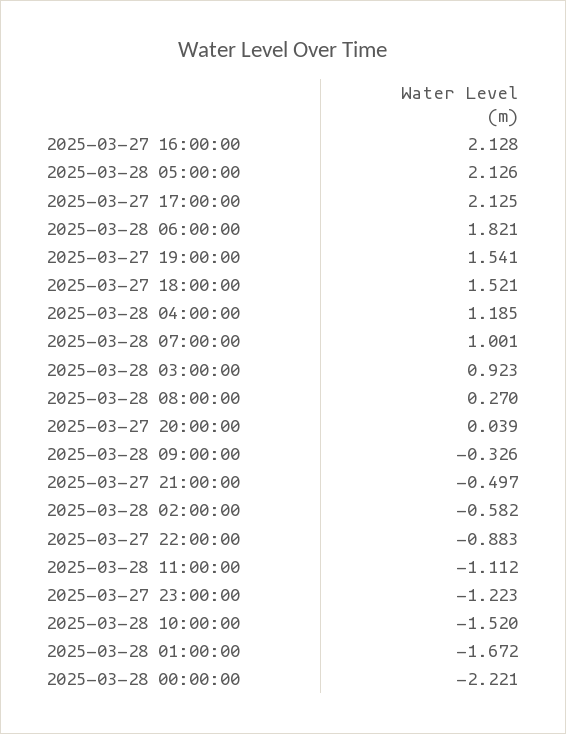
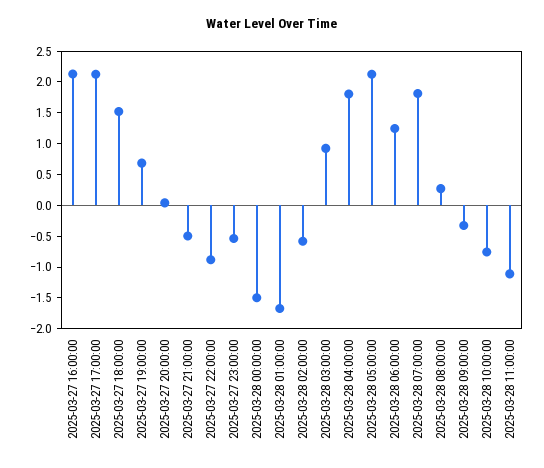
  {
    "2025-03-27 16:00:00": 2.128,
    "2025-03-28 05:00:00": 2.126,
    "2025-03-27 17:00:00": 2.125,
-   "2025-03-28 06:00:00": 1.821,
+   "2025-03-28 06:00:00": 1.25,
-   "2025-03-27 19:00:00": 1.541,
+   "2025-03-27 19:00:00": 0.75,
    "2025-03-27 18:00:00": 1.521,
-   "2025-03-28 04:00:00": 1.185,
+   "2025-03-28 04:00:00": 1.75,
-   "2025-03-28 07:00:00": 1.001,
+   "2025-03-28 07:00:00": 1.75,
    "2025-03-28 03:00:00": 0.923,
    "2025-03-28 08:00:00": 0.27,
    "2025-03-27 20:00:00": 0.039,
    "2025-03-28 09:00:00": -0.326,
    "2025-03-27 21:00:00": -0.497,
    "2025-03-28 02:00:00": -0.582,
    "2025-03-27 22:00:00": -0.883,
    "2025-03-28 11:00:00": -1.112,
-   "2025-03-27 23:00:00": -1.223,
+   "2025-03-27 23:00:00": -0.5,
-   "2025-03-28 10:00:00": -1.52,
+   "2025-03-28 10:00:00": -0.75,
    "2025-03-28 01:00:00": -1.672,
-   "2025-03-28 00:00:00": -2.221
+   "2025-03-28 00:00:00": -1.5
  }

